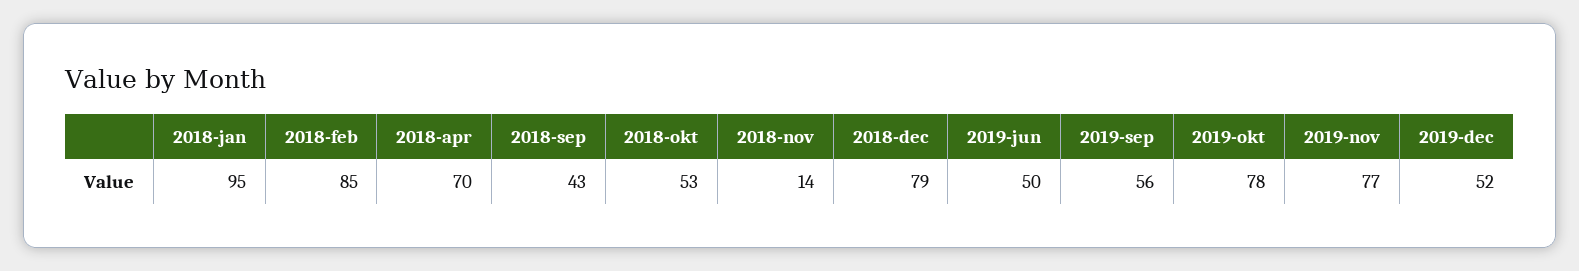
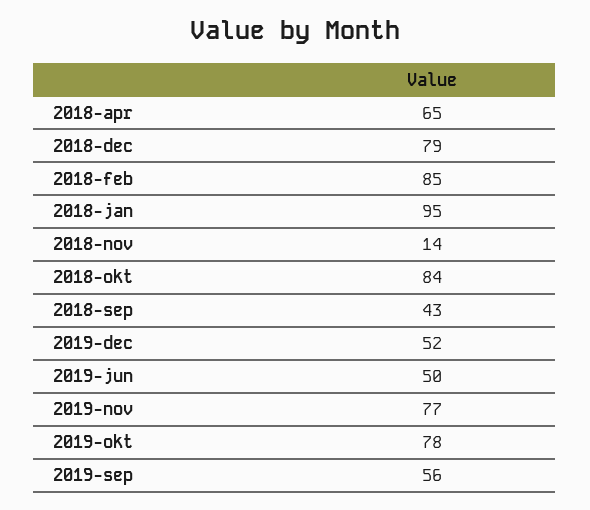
  {
    "2018-jan": 95,
    "2018-feb": 85,
-   "2018-apr": 70,
+   "2018-apr": 65,
    "2018-sep": 43,
-   "2018-okt": 53,
+   "2018-okt": 84,
    "2018-nov": 14,
    "2018-dec": 79,
    "2019-jun": 50,
    "2019-sep": 56,
    "2019-okt": 78,
    "2019-nov": 77,
    "2019-dec": 52
  }

